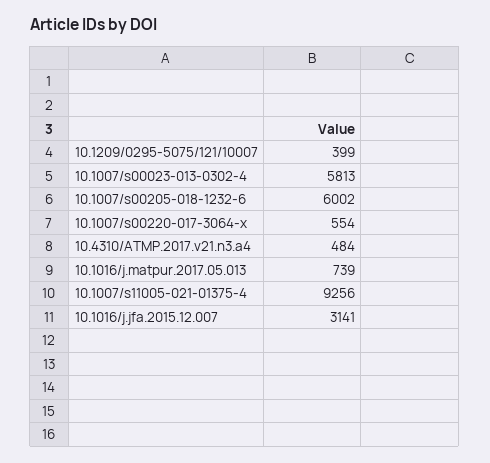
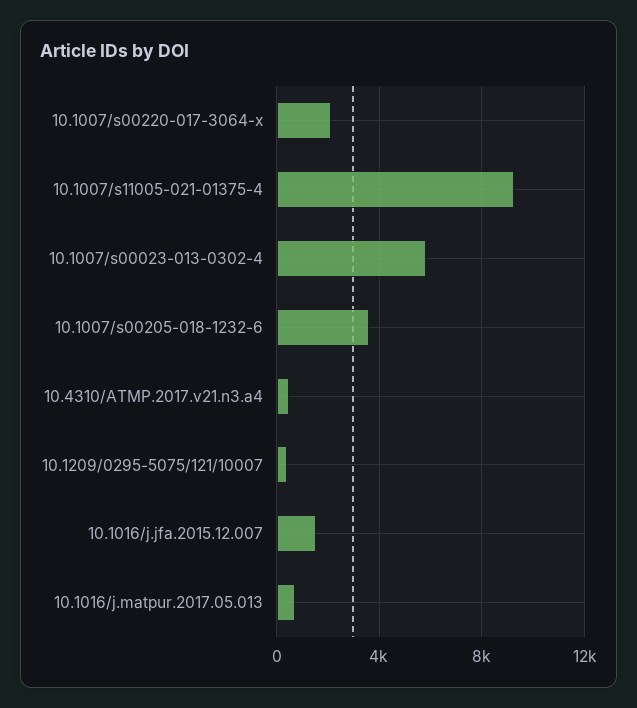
  {
    "10.1209/0295-5075/121/10007": 399,
    "10.1007/s00023-013-0302-4": 5813,
-   "10.1007/s00205-018-1232-6": 6002,
+   "10.1007/s00205-018-1232-6": 3500,
-   "10.1007/s00220-017-3064-x": 554,
+   "10.1007/s00220-017-3064-x": 2000,
    "10.4310/ATMP.2017.v21.n3.a4": 484,
    "10.1016/j.matpur.2017.05.013": 739,
    "10.1007/s11005-021-01375-4": 9256,
-   "10.1016/j.jfa.2015.12.007": 3141
+   "10.1016/j.jfa.2015.12.007": 1500
  }

